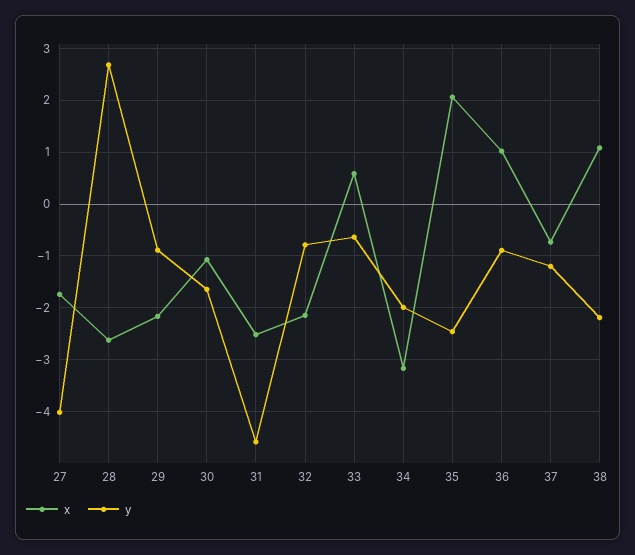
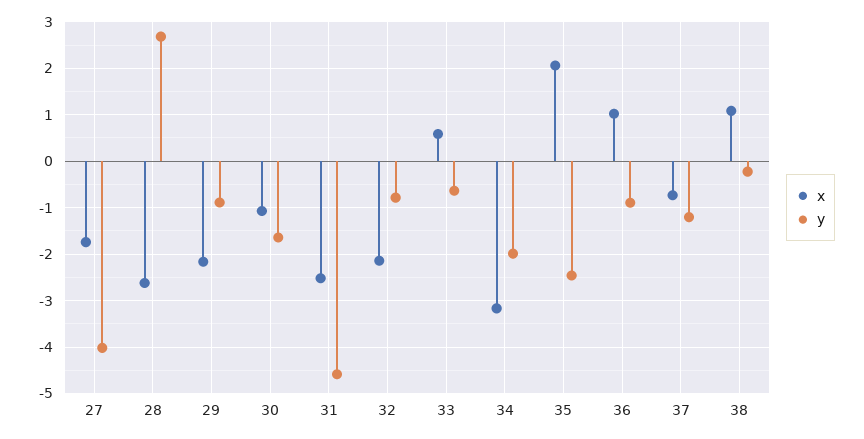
  {
    "x": {
      "27": -1.8,
      "28": -2.6,
      "29": -2.2,
      "30": -1,
      "31": -2.6,
      "32": -2.2,
      "33": 0.6,
      "34": -3.2,
      "35": 2,
      "36": 1,
      "37": -0.8,
      "38": 1
    },
    "y": {
      "27": -4,
      "28": 2.6,
      "29": -0.8,
      "30": -1.6,
      "31": -4.6,
      "32": -0.8,
      "33": -0.6,
      "34": -2,
      "35": -2.4,
      "36": -0.8,
      "37": -1.2,
-     "38": -2.2
+     "38": -0.2
    }
  }

